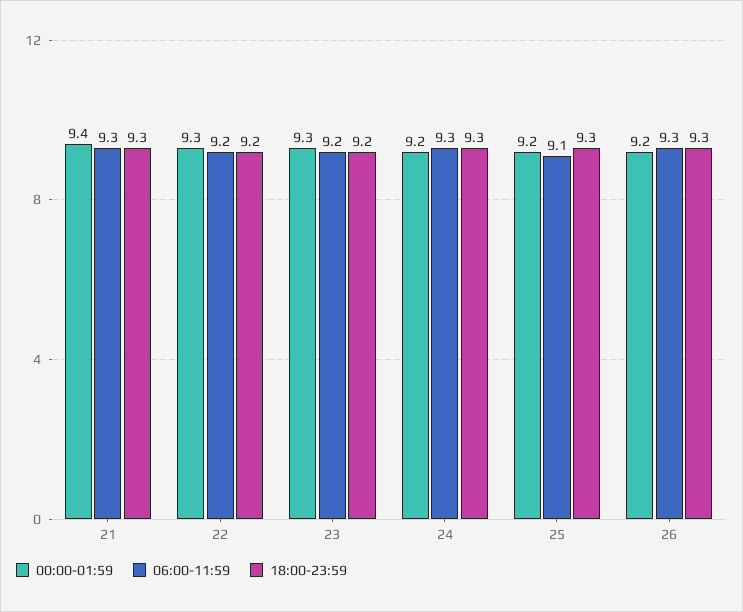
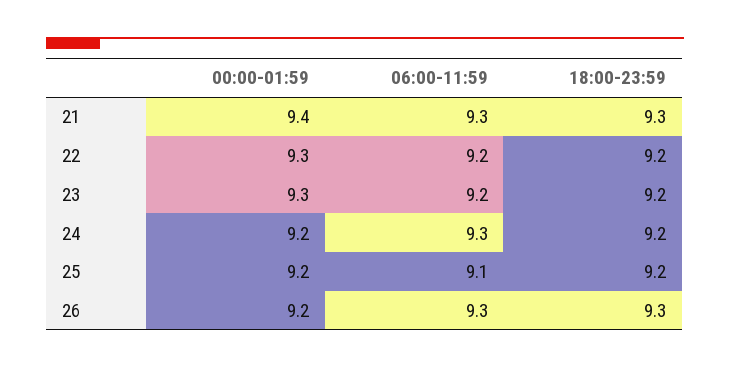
  {
    "00:00-01:59": {
      "21": 9.4,
      "22": 9.3,
      "23": 9.3,
      "24": 9.2,
      "25": 9.2,
      "26": 9.2
    },
    "06:00-11:59": {
      "21": 9.3,
      "22": 9.2,
      "23": 9.2,
      "24": 9.3,
      "25": 9.1,
      "26": 9.3
    },
    "18:00-23:59": {
      "21": 9.3,
      "22": 9.2,
      "23": 9.2,
-     "24": 9.3,
+     "24": 9.2,
-     "25": 9.3,
+     "25": 9.2,
      "26": 9.3
    }
  }

